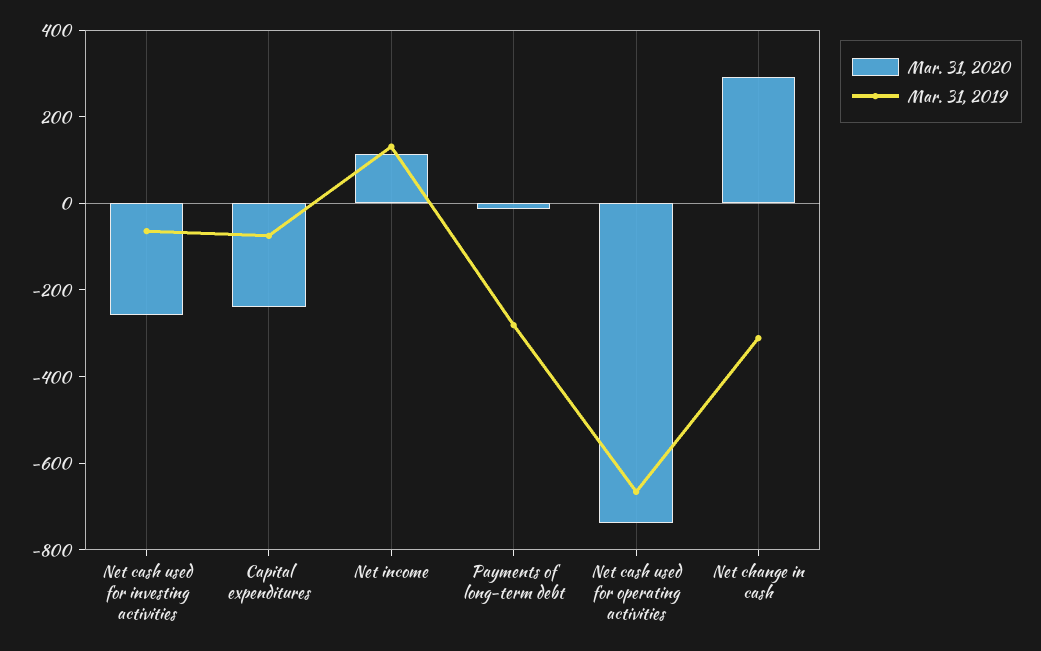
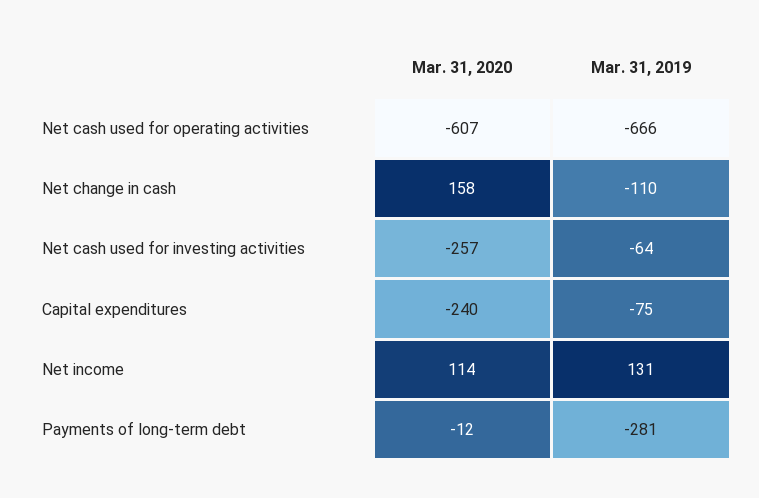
  {
    "Mar. 31, 2020": {
      "Net cash used for investing activities": -257,
      "Capital expenditures": -240,
      "Net income": 114,
      "Payments of long-term debt": -12,
-     "Net cash used for operating activities": -750,
+     "Net cash used for operating activities": -607,
-     "Net change in cash": 300
+     "Net change in cash": 158
    },
    "Mar. 31, 2019": {
      "Net cash used for investing activities": -64,
      "Capital expenditures": -75,
      "Net income": 131,
      "Payments of long-term debt": -281,
      "Net cash used for operating activities": -666,
-     "Net change in cash": -300
+     "Net change in cash": -110
    }
  }

